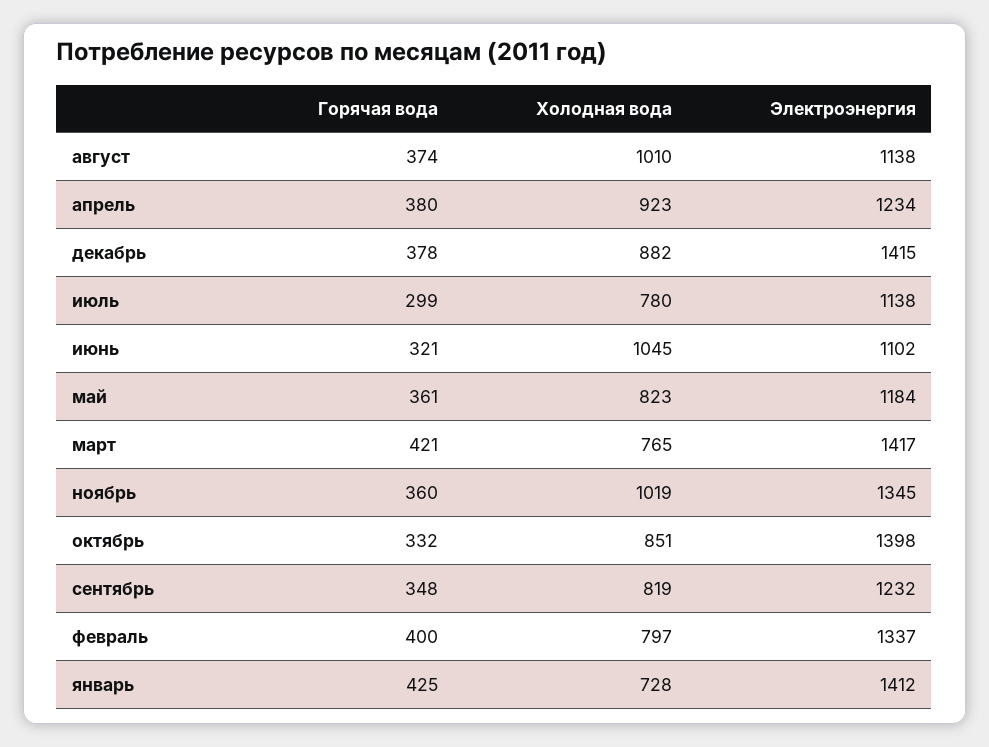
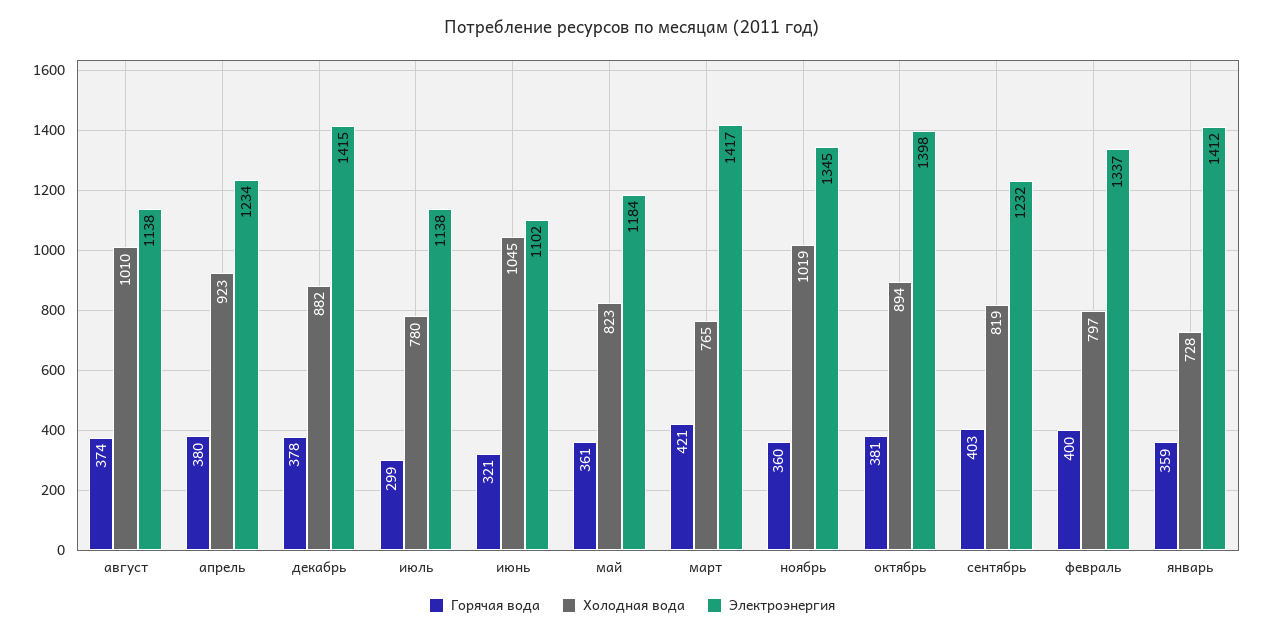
  {
    "Горячая вода": {
      "август": 374,
      "апрель": 380,
      "декабрь": 378,
      "июль": 299,
      "июнь": 321,
      "май": 361,
      "март": 421,
      "ноябрь": 360,
-     "октябрь": 332,
+     "октябрь": 381,
-     "сентябрь": 348,
+     "сентябрь": 403,
      "февраль": 400,
-     "январь": 425
+     "январь": 359
    },
    "Холодная вода": {
      "август": 1010,
      "апрель": 923,
      "декабрь": 882,
      "июль": 780,
      "июнь": 1045,
      "май": 823,
      "март": 765,
      "ноябрь": 1019,
-     "октябрь": 851,
+     "октябрь": 894,
      "сентябрь": 819,
      "февраль": 797,
      "январь": 728
    },
    "Электроэнергия": {
      "август": 1138,
      "апрель": 1234,
      "декабрь": 1415,
      "июль": 1138,
      "июнь": 1102,
      "май": 1184,
      "март": 1417,
      "ноябрь": 1345,
      "октябрь": 1398,
      "сентябрь": 1232,
      "февраль": 1337,
      "январь": 1412
    }
  }

